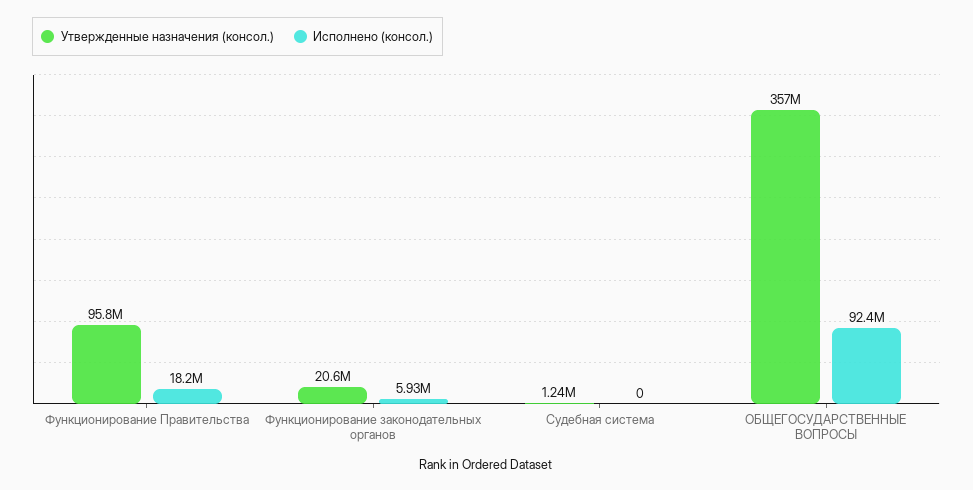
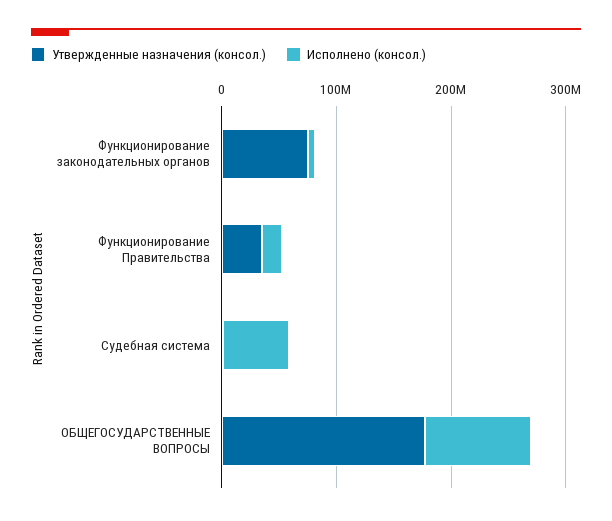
  {
    "Утвержденные назначения (консол.)": {
-     "Функционирование Правительства": 95800000,
+     "Функционирование Правительства": 40000000,
-     "Функционирование законодательных органов": 20600000,
+     "Функционирование законодательных органов": 80000000,
      "Судебная система": 1240000,
-     "ОБЩЕГОСУДАРСТВЕННЫЕ ВОПРОСЫ": 357000000
+     "ОБЩЕГОСУДАРСТВЕННЫЕ ВОПРОСЫ": 180000000
    },
    "Исполнено (консол.)": {
      "Функционирование Правительства": 18200000,
      "Функционирование законодательных органов": 5930000,
-     "Судебная система": 0,
+     "Судебная система": 60000000,
      "ОБЩЕГОСУДАРСТВЕННЫЕ ВОПРОСЫ": 92400000
    }
  }

